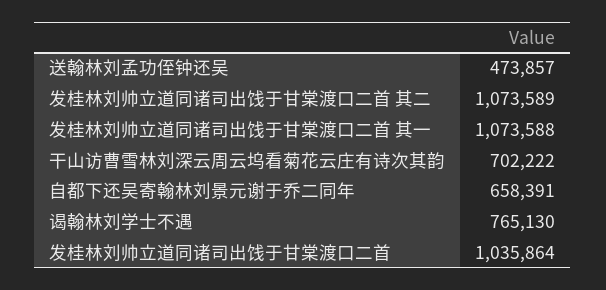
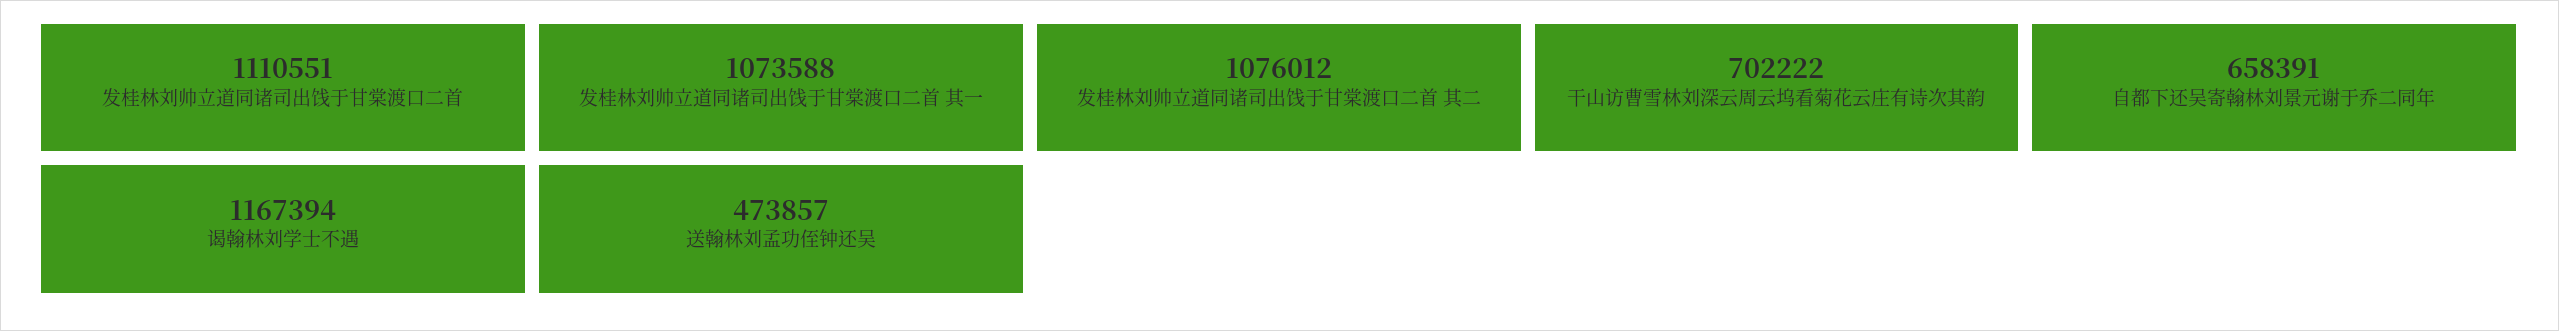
  {
    "送翰林刘孟功侄钟还吴": 473857,
-   "发桂林刘帅立道同诸司出饯于甘棠渡口二首 其二": 1073589,
+   "发桂林刘帅立道同诸司出饯于甘棠渡口二首 其二": 1076012,
    "发桂林刘帅立道同诸司出饯于甘棠渡口二首 其一": 1073588,
    "干山访曹雪林刘深云周云坞看菊花云庄有诗次其韵": 702222,
    "自都下还吴寄翰林刘景元谢于乔二同年": 658391,
-   "谒翰林刘学士不遇": 765130,
+   "谒翰林刘学士不遇": 1167394,
-   "发桂林刘帅立道同诸司出饯于甘棠渡口二首": 1035864
+   "发桂林刘帅立道同诸司出饯于甘棠渡口二首": 1110551
  }

